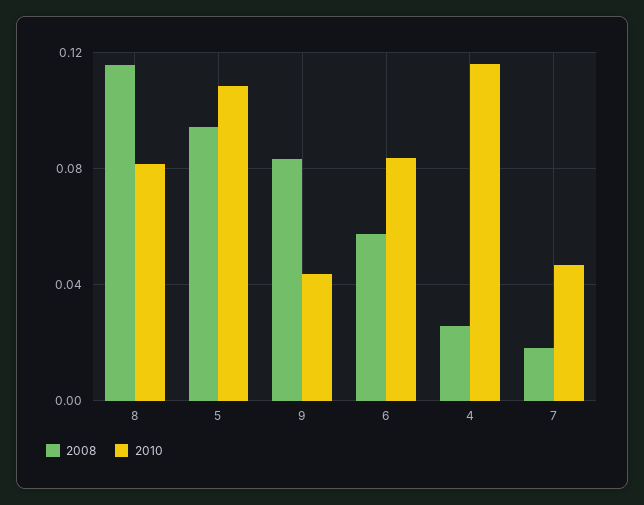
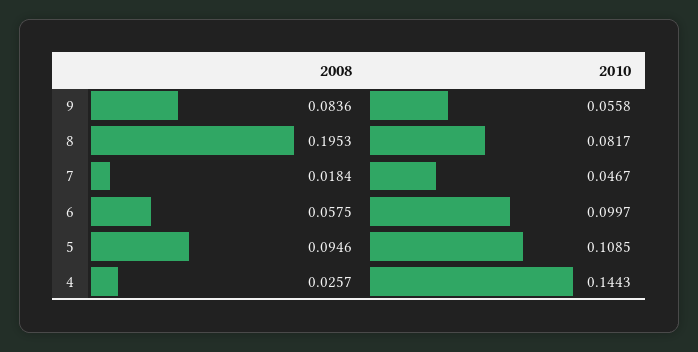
  {
    "2008": {
-     "8": 0.115,
+     "8": 0.1953,
      "5": 0.0946,
      "9": 0.0836,
      "6": 0.0575,
      "4": 0.0257,
      "7": 0.0184
    },
    "2010": {
      "8": 0.0817,
      "5": 0.1085,
-     "9": 0.045,
+     "9": 0.0558,
-     "6": 0.085,
+     "6": 0.0997,
-     "4": 0.115,
+     "4": 0.1443,
      "7": 0.0467
    }
  }

